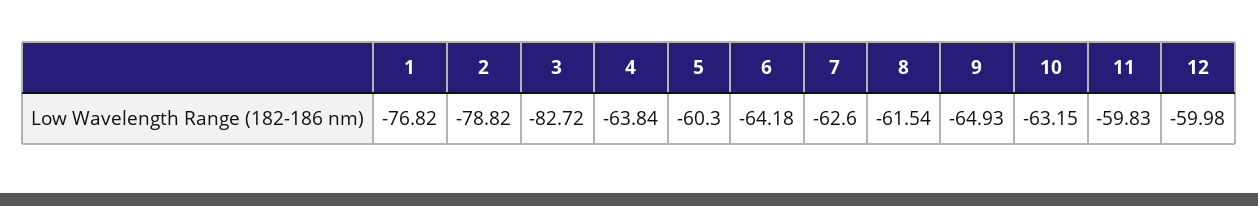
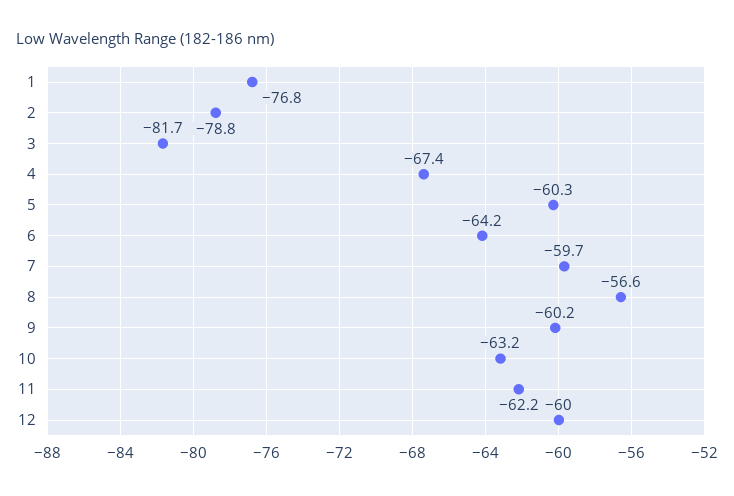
  {
    "1": -76.82,
    "2": -78.82,
-   "3": -82.72,
+   "3": -81.7,
-   "4": -63.84,
+   "4": -67.4,
    "5": -60.3,
    "6": -64.18,
-   "7": -62.6,
+   "7": -59.7,
-   "8": -61.54,
+   "8": -56.6,
-   "9": -64.93,
+   "9": -60.2,
    "10": -63.15,
-   "11": -59.83,
+   "11": -62.2,
    "12": -59.98
  }

